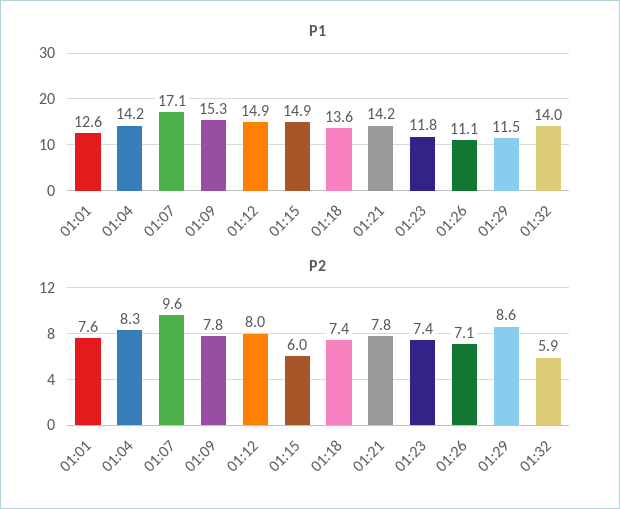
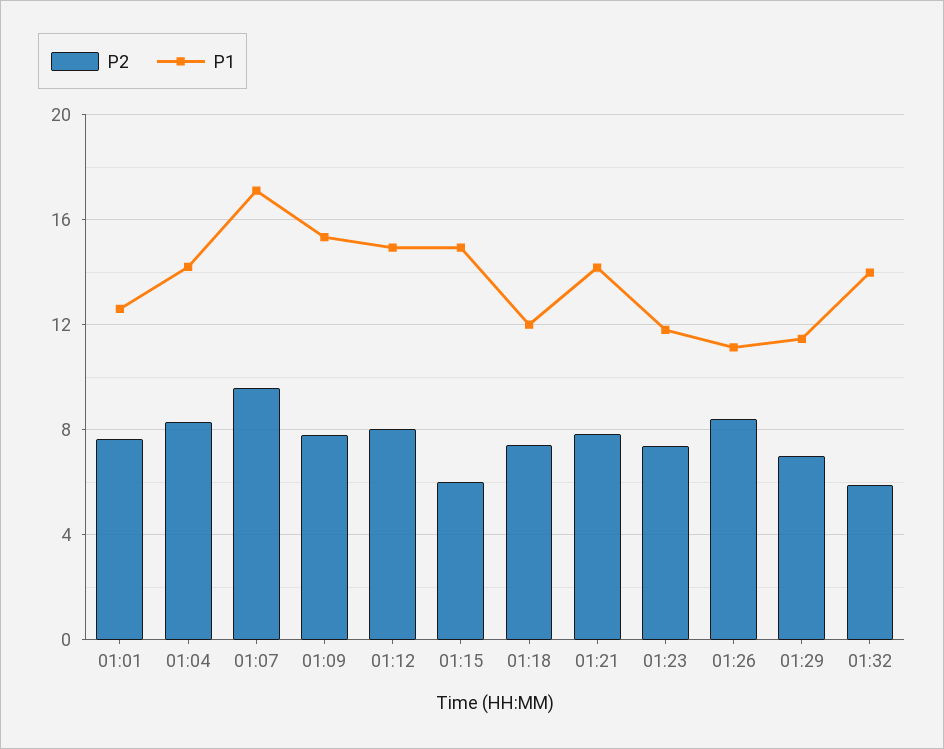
  {
    "P1": {
      "01:01": 12.6,
      "01:04": 14.2,
      "01:07": 17.1,
      "01:09": 15.3,
      "01:12": 14.9,
      "01:15": 14.9,
-     "01:18": 13.6,
+     "01:18": 12,
      "01:21": 14.2,
      "01:23": 11.8,
      "01:26": 11.1,
      "01:29": 11.5,
      "01:32": 14
    },
    "P2": {
      "01:01": 7.6,
      "01:04": 8.3,
      "01:07": 9.6,
      "01:09": 7.8,
      "01:12": 8,
      "01:15": 6,
      "01:18": 7.4,
      "01:21": 7.8,
      "01:23": 7.4,
-     "01:26": 7.1,
+     "01:26": 8.5,
-     "01:29": 8.6,
+     "01:29": 7,
      "01:32": 5.9
    }
  }

